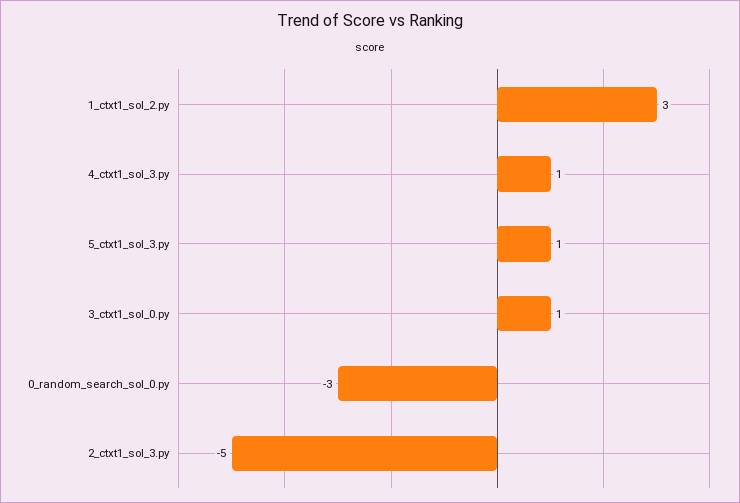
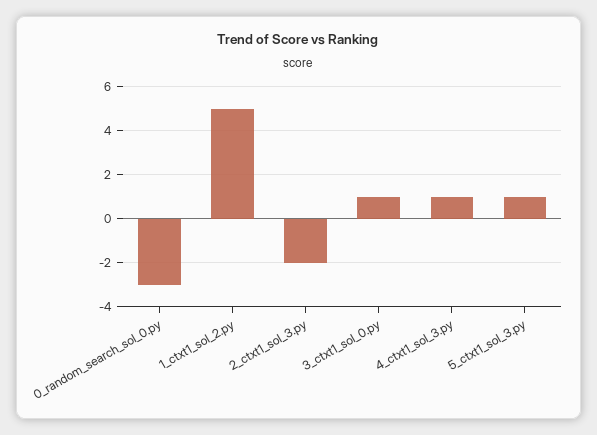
  {
-   "1_ctxt1_sol_2.py": 3,
+   "1_ctxt1_sol_2.py": 5,
    "4_ctxt1_sol_3.py": 1,
    "5_ctxt1_sol_3.py": 1,
    "3_ctxt1_sol_0.py": 1,
    "0_random_search_sol_0.py": -3,
-   "2_ctxt1_sol_3.py": -5
+   "2_ctxt1_sol_3.py": -2
  }

